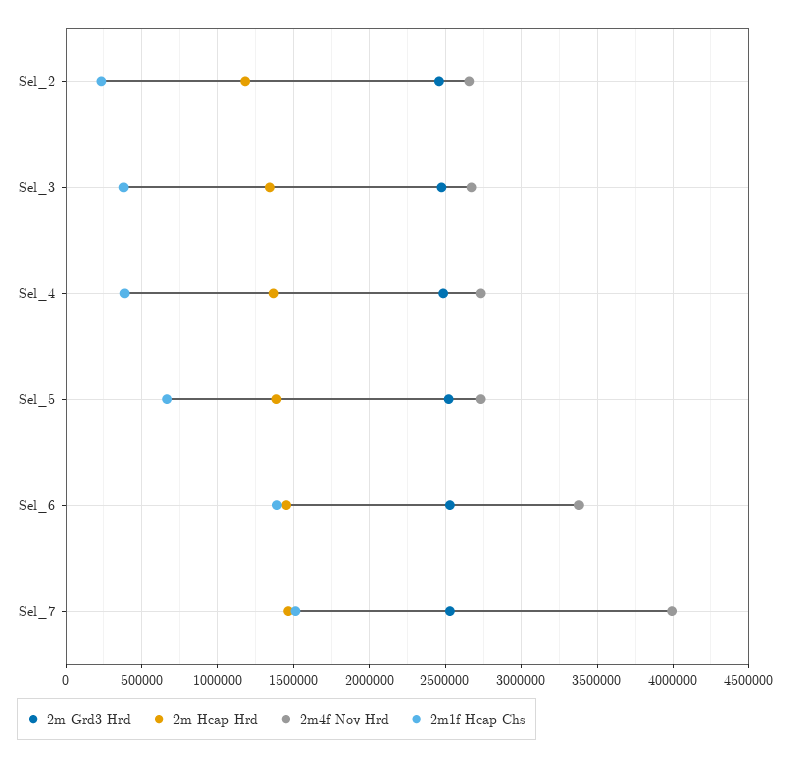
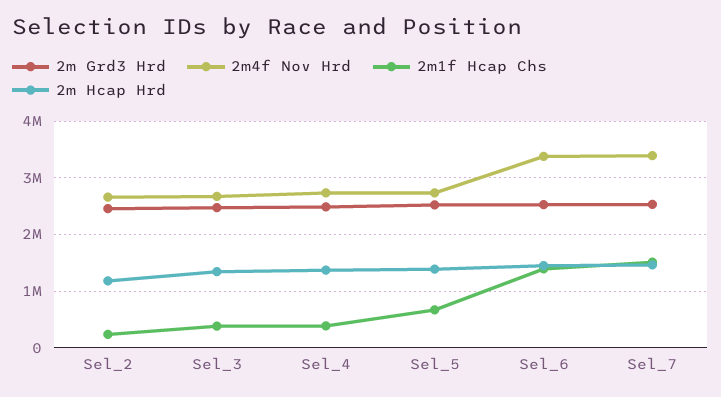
  {
    "2m Grd3 Hrd": {
      "Sel_2": 2450000,
      "Sel_3": 2450000,
      "Sel_4": 2500000,
      "Sel_5": 2500000,
      "Sel_6": 2550000,
      "Sel_7": 2550000
    },
    "2m Hcap Hrd": {
      "Sel_2": 1200000,
      "Sel_3": 1350000,
      "Sel_4": 1350000,
      "Sel_5": 1400000,
      "Sel_6": 1450000,
      "Sel_7": 1450000
    },
    "2m4f Nov Hrd": {
      "Sel_2": 2650000,
      "Sel_3": 2650000,
      "Sel_4": 2750000,
      "Sel_5": 2750000,
      "Sel_6": 3400000,
-     "Sel_7": 4000000
+     "Sel_7": 3400000
    },
    "2m1f Hcap Chs": {
      "Sel_2": 250000,
      "Sel_3": 400000,
      "Sel_4": 400000,
      "Sel_5": 650000,
      "Sel_6": 1400000,
      "Sel_7": 1500000
    }
  }

